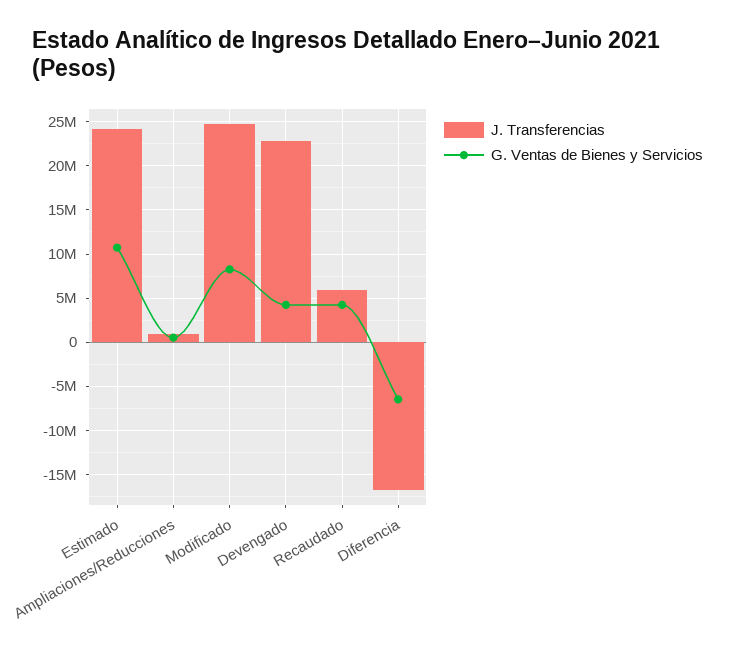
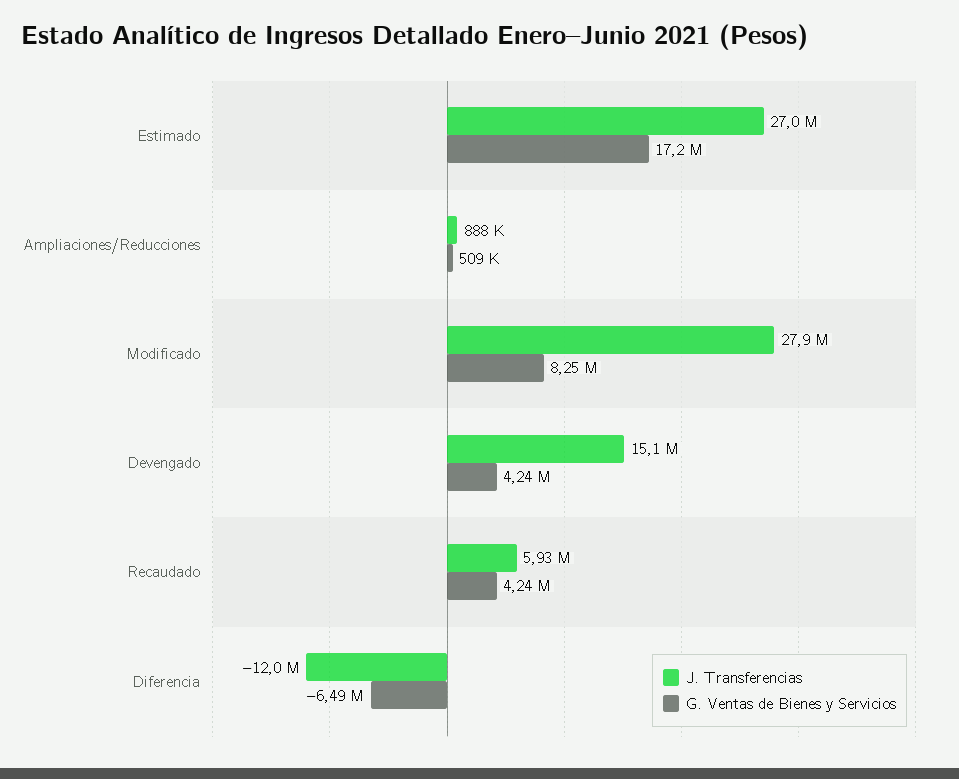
  {
    "J. Transferencias": {
-     "Estimado": 24000000,
+     "Estimado": 27000000,
      "Ampliaciones/Reducciones": 888000,
-     "Modificado": 25000000,
+     "Modificado": 27900000,
-     "Devengado": 23000000,
+     "Devengado": 15100000,
      "Recaudado": 5930000,
-     "Diferencia": -17000000
+     "Diferencia": -12000000
    },
    "G. Ventas de Bienes y Servicios": {
-     "Estimado": 11000000,
+     "Estimado": 17200000,
      "Ampliaciones/Reducciones": 509000,
      "Modificado": 8250000,
      "Devengado": 4240000,
      "Recaudado": 4240000,
      "Diferencia": -6490000
    }
  }

